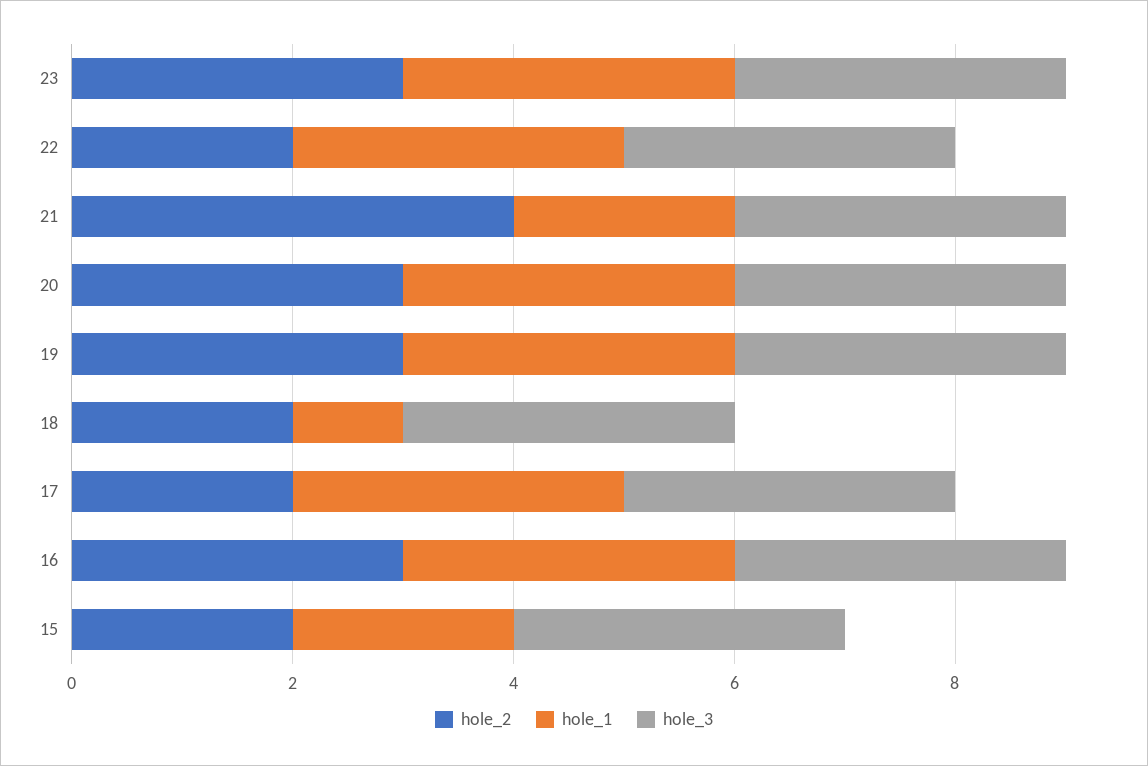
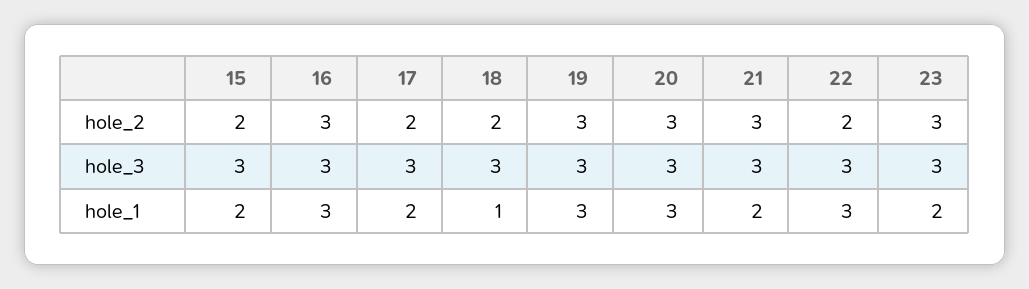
  {
    "hole_2": {
      "23": 3,
      "22": 2,
-     "21": 4,
+     "21": 3,
      "20": 3,
      "19": 3,
      "18": 2,
      "17": 2,
      "16": 3,
      "15": 2
    },
    "hole_1": {
-     "23": 3,
+     "23": 2,
      "22": 3,
      "21": 2,
      "20": 3,
      "19": 3,
      "18": 1,
-     "17": 3,
+     "17": 2,
      "16": 3,
      "15": 2
    },
    "hole_3": {
      "23": 3,
      "22": 3,
      "21": 3,
      "20": 3,
      "19": 3,
      "18": 3,
      "17": 3,
      "16": 3,
      "15": 3
    }
  }

